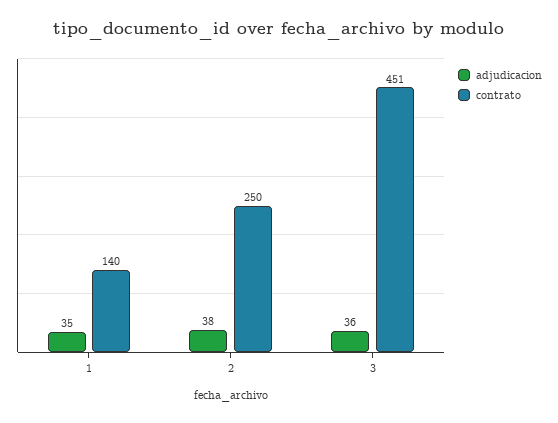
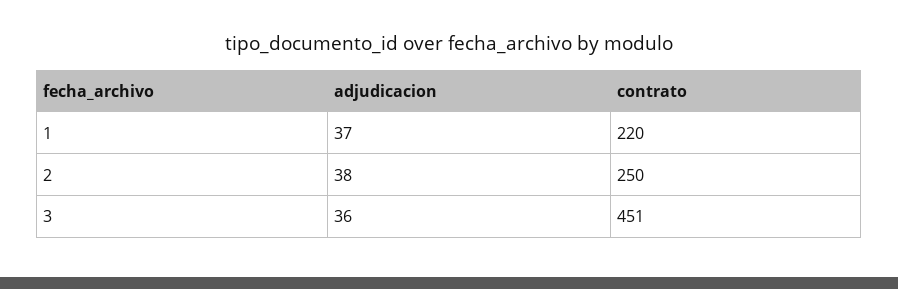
  {
    "adjudicacion": {
-     "1": 35,
+     "1": 37,
      "2": 38,
      "3": 36
    },
    "contrato": {
-     "1": 140,
+     "1": 220,
      "2": 250,
      "3": 451
    }
  }

